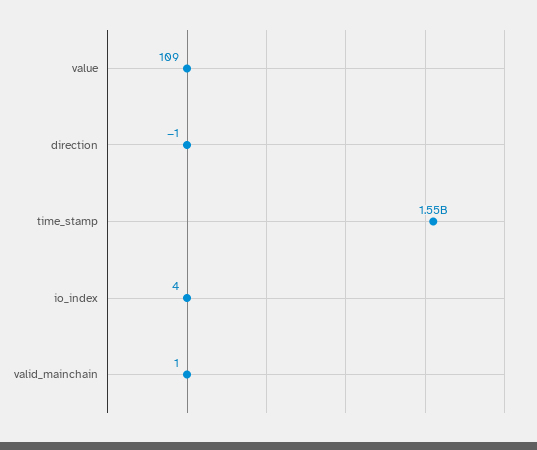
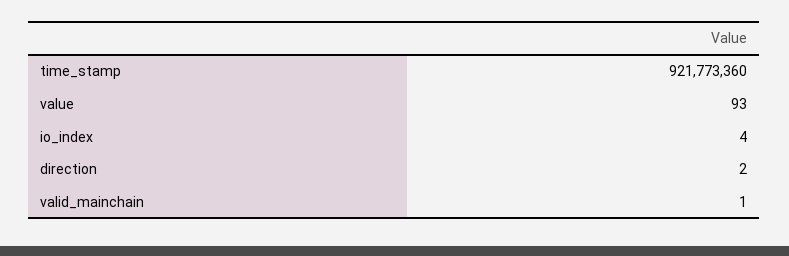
  {
-   "value": 109,
+   "value": 93,
-   "direction": -1,
+   "direction": 2,
-   "time_stamp": 1550000000,
+   "time_stamp": 921773360,
    "io_index": 4,
    "valid_mainchain": 1
  }

